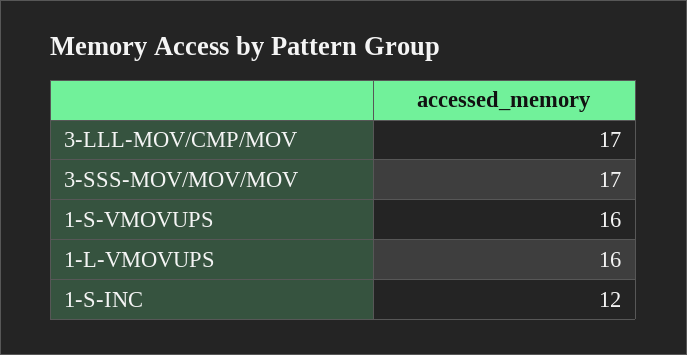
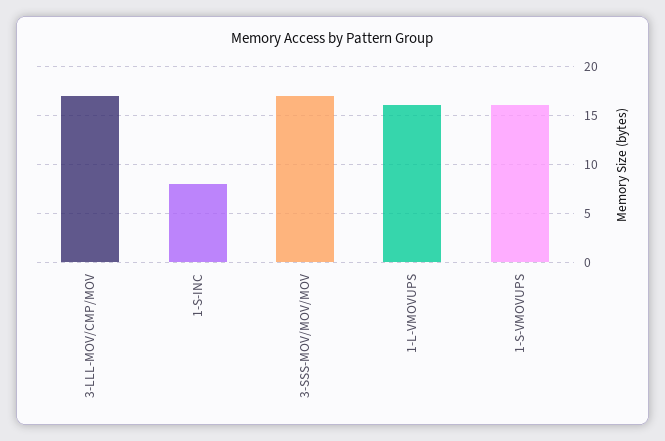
  {
    "3-LLL-MOV/CMP/MOV": 17,
    "3-SSS-MOV/MOV/MOV": 17,
    "1-S-VMOVUPS": 16,
    "1-L-VMOVUPS": 16,
-   "1-S-INC": 12
+   "1-S-INC": 8
  }

